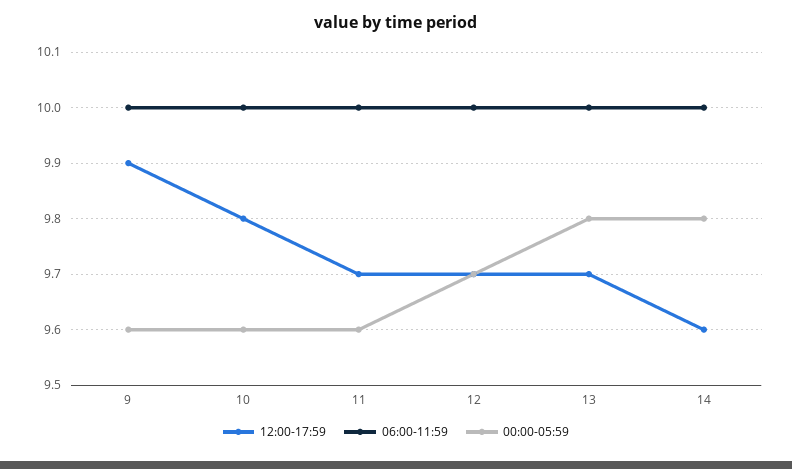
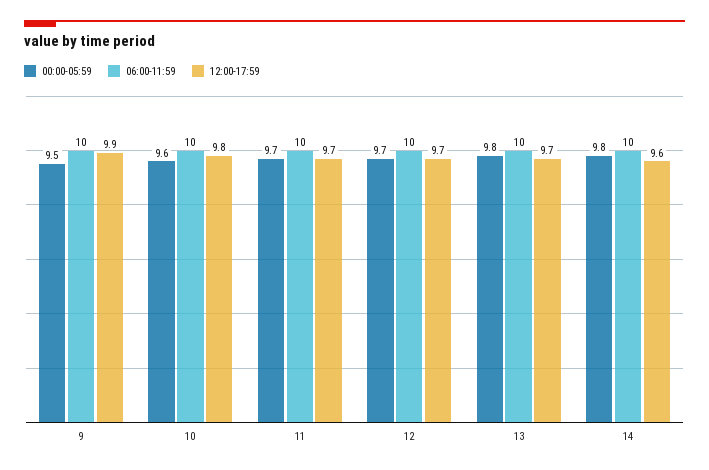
  {
    "12:00-17:59": {
      "9": 9.9,
      "10": 9.8,
      "11": 9.7,
      "12": 9.7,
      "13": 9.7,
      "14": 9.6
    },
    "06:00-11:59": {
      "9": 10,
      "10": 10,
      "11": 10,
      "12": 10,
      "13": 10,
      "14": 10
    },
    "00:00-05:59": {
-     "9": 9.6,
+     "9": 9.5,
      "10": 9.6,
-     "11": 9.6,
+     "11": 9.7,
      "12": 9.7,
      "13": 9.8,
      "14": 9.8
    }
  }

